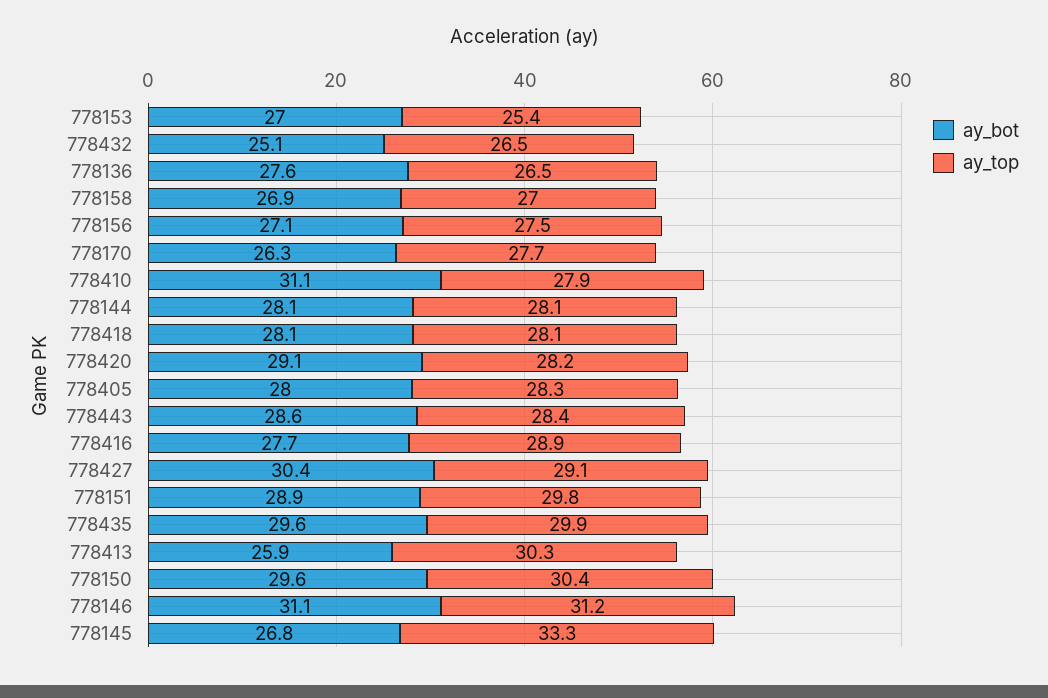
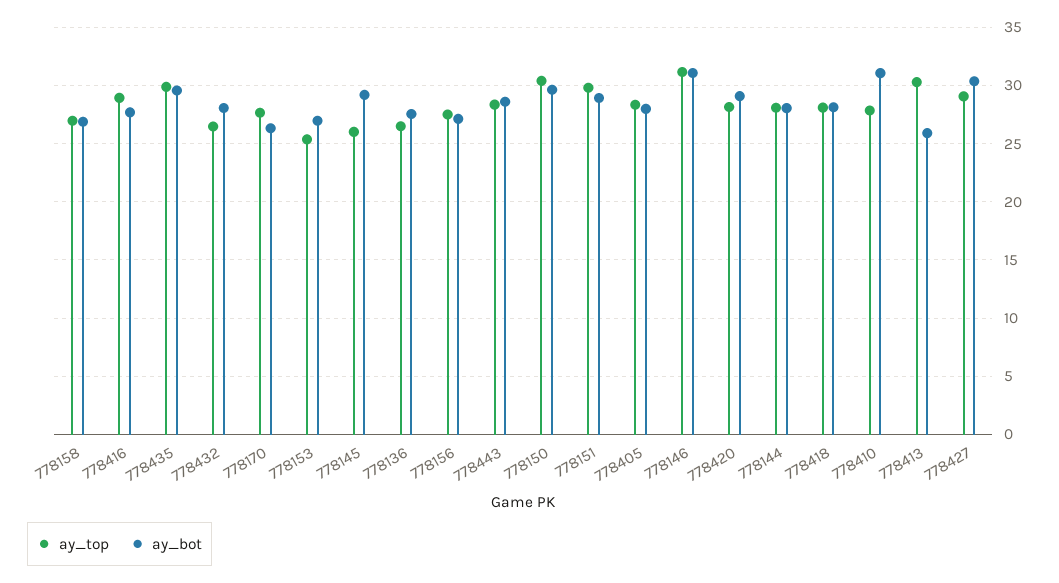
  {
    "ay_bot": {
      "778153": 27,
-     "778432": 25.1,
+     "778432": 28,
      "778136": 27.6,
      "778158": 26.9,
      "778156": 27.1,
      "778170": 26.3,
      "778410": 31.1,
      "778144": 28.1,
      "778418": 28.1,
      "778420": 29.1,
      "778405": 28,
      "778443": 28.6,
      "778416": 27.7,
      "778427": 30.4,
      "778151": 28.9,
      "778435": 29.6,
      "778413": 25.9,
      "778150": 29.6,
      "778146": 31.1,
-     "778145": 26.8
+     "778145": 29
    },
    "ay_top": {
      "778153": 25.4,
      "778432": 26.5,
      "778136": 26.5,
      "778158": 27,
      "778156": 27.5,
      "778170": 27.7,
      "778410": 27.9,
      "778144": 28.1,
      "778418": 28.1,
      "778420": 28.2,
      "778405": 28.3,
      "778443": 28.4,
      "778416": 28.9,
      "778427": 29.1,
      "778151": 29.8,
      "778435": 29.9,
      "778413": 30.3,
      "778150": 30.4,
      "778146": 31.2,
-     "778145": 33.3
+     "778145": 26
    }
  }

